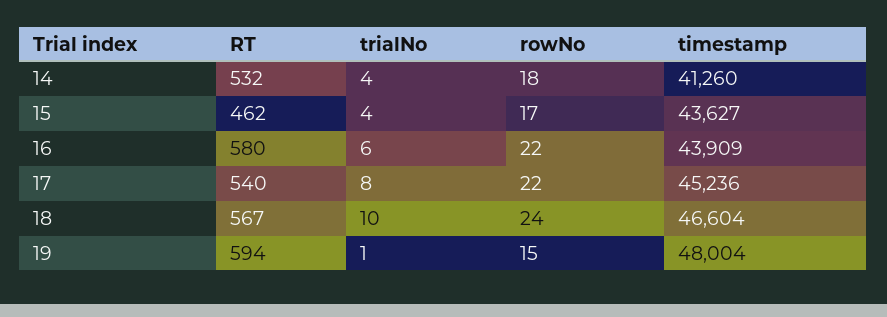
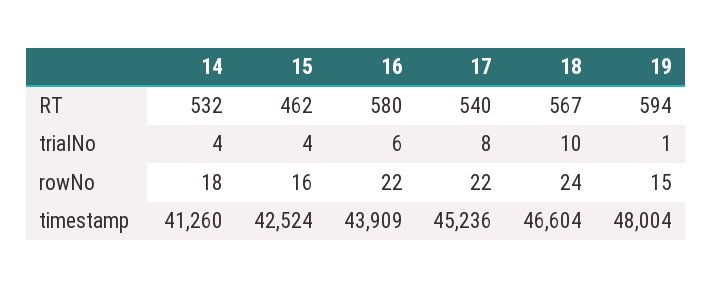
  {
    "RT": {
      "14": 532,
      "15": 462,
      "16": 580,
      "17": 540,
      "18": 567,
      "19": 594
    },
    "trialNo": {
      "14": 4,
      "15": 4,
      "16": 6,
      "17": 8,
      "18": 10,
      "19": 1
    },
    "rowNo": {
      "14": 18,
-     "15": 17,
+     "15": 16,
      "16": 22,
      "17": 22,
      "18": 24,
      "19": 15
    },
    "timestamp": {
      "14": 41260,
-     "15": 43627,
+     "15": 42524,
      "16": 43909,
      "17": 45236,
      "18": 46604,
      "19": 48004
    }
  }

